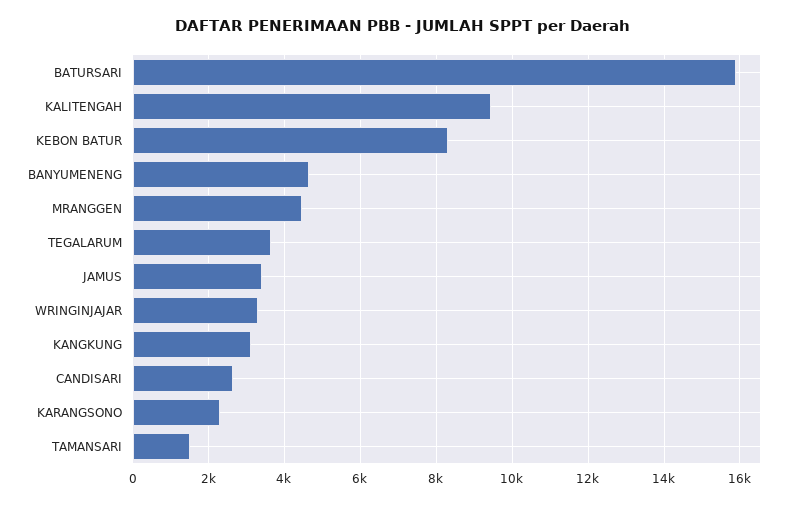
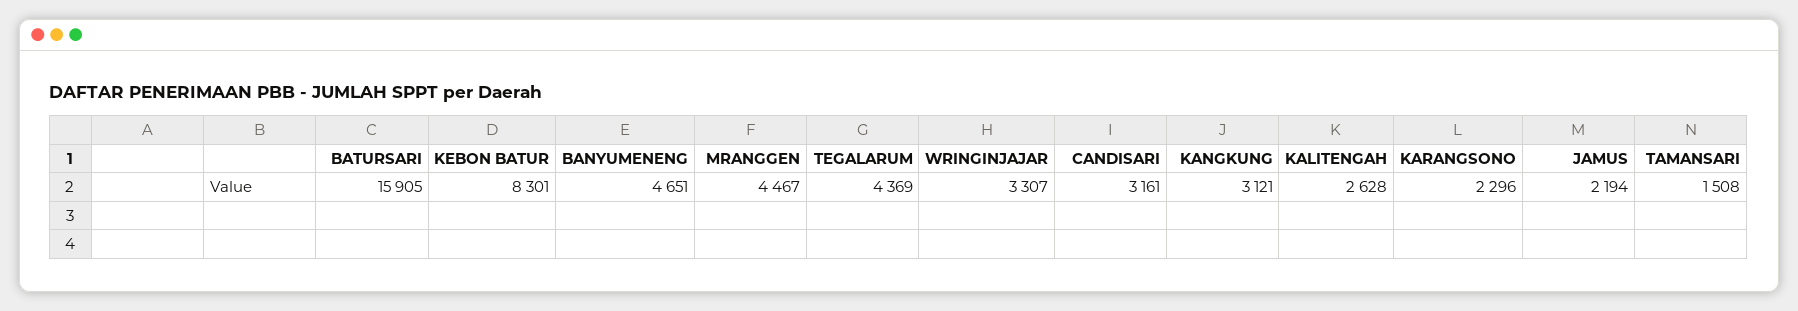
  {
    "BATURSARI": 15905,
-   "KALITENGAH": 9400,
+   "KALITENGAH": 2628,
    "KEBON BATUR": 8301,
    "BANYUMENENG": 4651,
    "MRANGGEN": 4467,
-   "TEGALARUM": 3600,
+   "TEGALARUM": 4369,
-   "JAMUS": 3400,
+   "JAMUS": 2194,
    "WRINGINJAJAR": 3307,
    "KANGKUNG": 3121,
-   "CANDISARI": 2600,
+   "CANDISARI": 3161,
    "KARANGSONO": 2296,
    "TAMANSARI": 1508
  }

